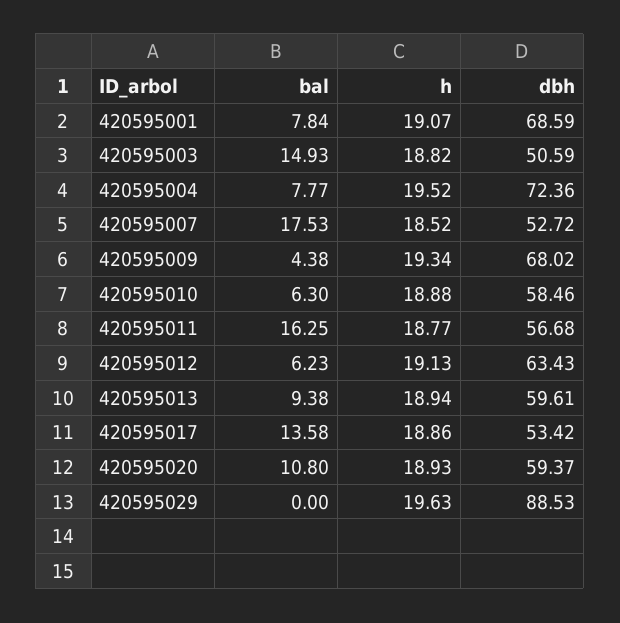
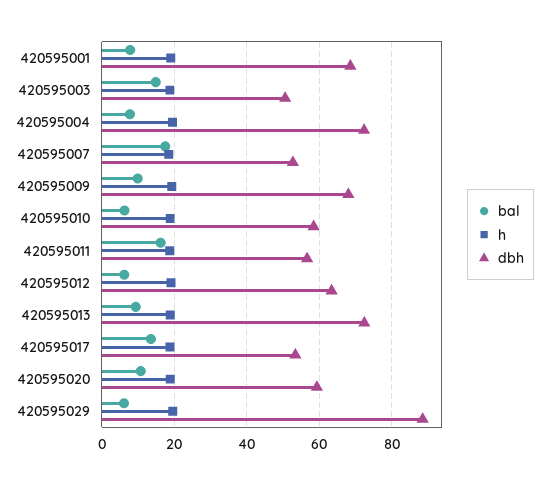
  {
    "bal": {
      "420595001": 7.84,
      "420595003": 14.93,
      "420595004": 7.77,
      "420595007": 17.53,
-     "420595009": 4.38,
+     "420595009": 10,
      "420595010": 6.3,
      "420595011": 16.25,
      "420595012": 6.23,
      "420595013": 9.38,
      "420595017": 13.58,
      "420595020": 10.8,
-     "420595029": 0
+     "420595029": 6
    },
    "h": {
      "420595001": 19.07,
      "420595003": 18.82,
      "420595004": 19.52,
      "420595007": 18.52,
      "420595009": 19.34,
      "420595010": 18.88,
      "420595011": 18.77,
      "420595012": 19.13,
      "420595013": 18.94,
      "420595017": 18.86,
      "420595020": 18.93,
      "420595029": 19.63
    },
    "dbh": {
      "420595001": 68.59,
      "420595003": 50.59,
      "420595004": 72.36,
      "420595007": 52.72,
      "420595009": 68.02,
      "420595010": 58.46,
      "420595011": 56.68,
      "420595012": 63.43,
-     "420595013": 59.61,
+     "420595013": 72,
      "420595017": 53.42,
      "420595020": 59.37,
      "420595029": 88.53
    }
  }

